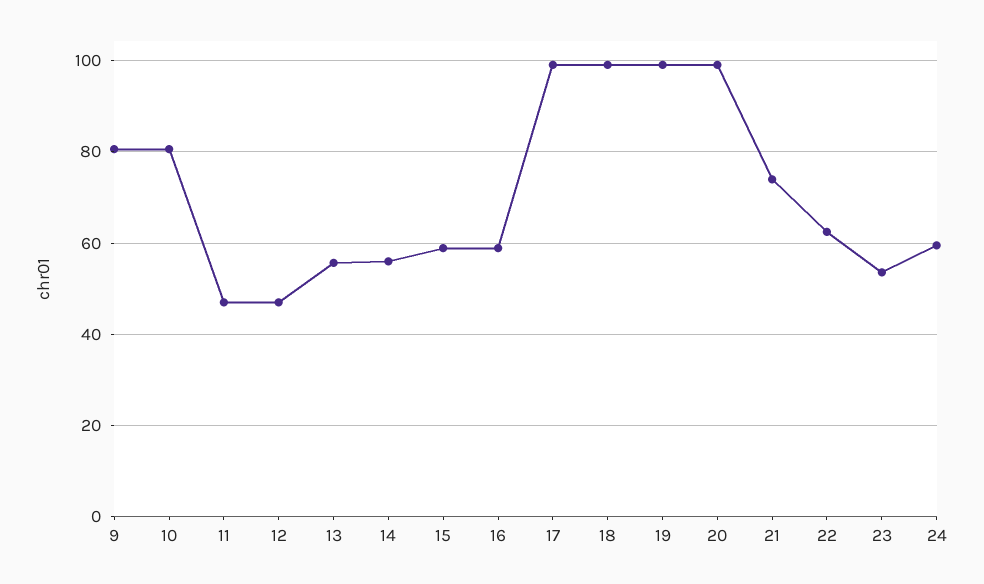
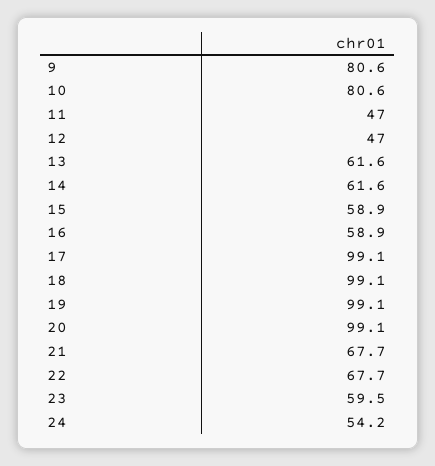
  {
    "9": 80.6,
    "10": 80.6,
    "11": 47,
    "12": 47,
-   "13": 56,
+   "13": 61.6,
-   "14": 56,
+   "14": 61.6,
    "15": 58.9,
    "16": 58.9,
    "17": 99.1,
    "18": 99.1,
    "19": 99.1,
    "20": 99.1,
-   "21": 74,
+   "21": 67.7,
-   "22": 62,
+   "22": 67.7,
-   "23": 54,
+   "23": 59.5,
-   "24": 60
+   "24": 54.2
  }

